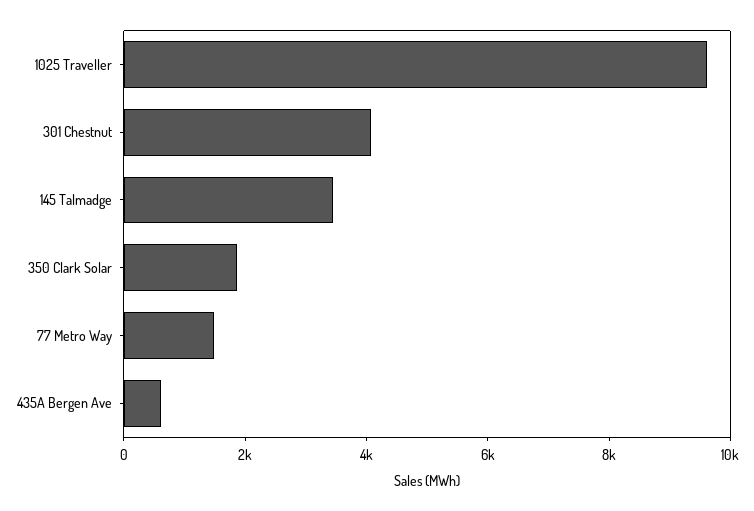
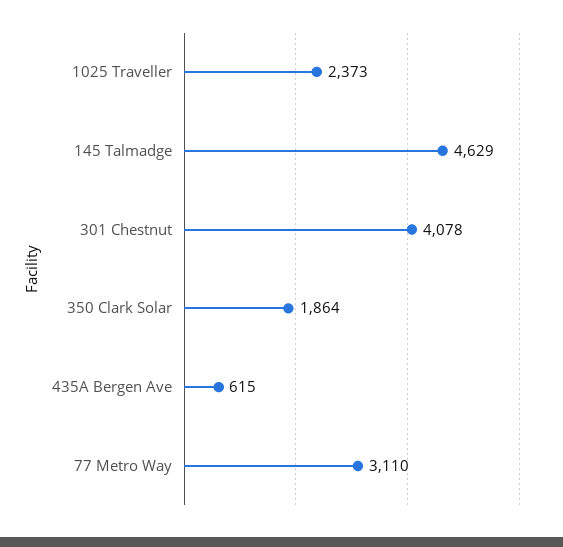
  {
-   "1025 Traveller": 9500,
+   "1025 Traveller": 2373,
    "301 Chestnut": 4078,
-   "145 Talmadge": 3500,
+   "145 Talmadge": 4629,
    "350 Clark Solar": 1864,
-   "77 Metro Way": 1500,
+   "77 Metro Way": 3110,
    "435A Bergen Ave": 615
  }

